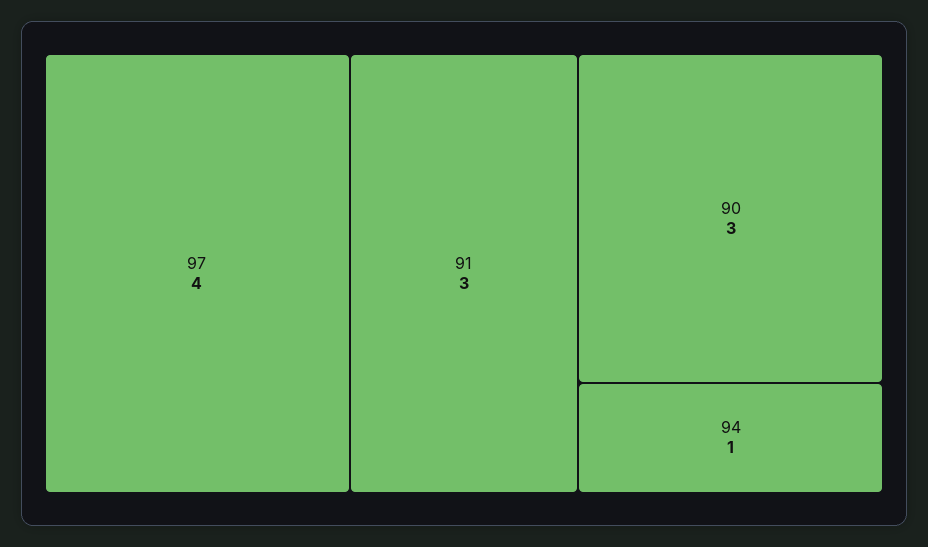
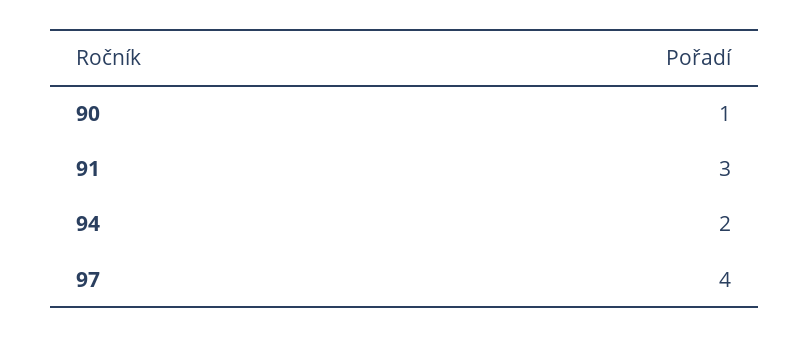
  {
    "97": 4,
    "91": 3,
-   "90": 3,
+   "90": 1,
-   "94": 1
+   "94": 2
  }

